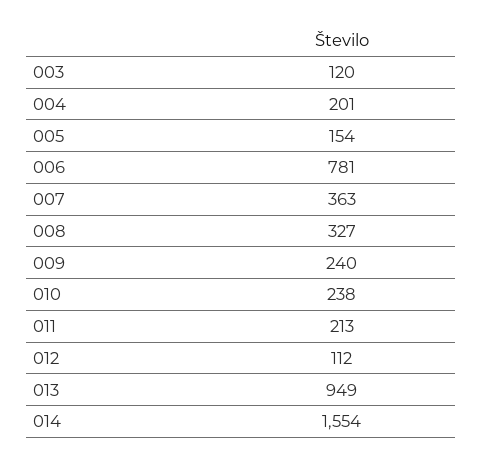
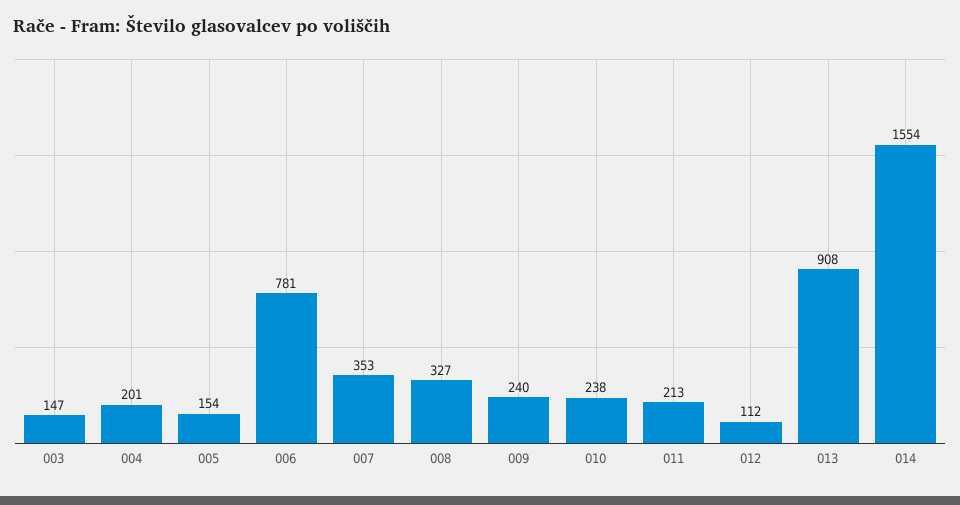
  {
-   "003": 120,
+   "003": 147,
    "004": 201,
    "005": 154,
    "006": 781,
-   "007": 363,
+   "007": 353,
    "008": 327,
    "009": 240,
    "010": 238,
    "011": 213,
    "012": 112,
-   "013": 949,
+   "013": 908,
    "014": 1554
  }

